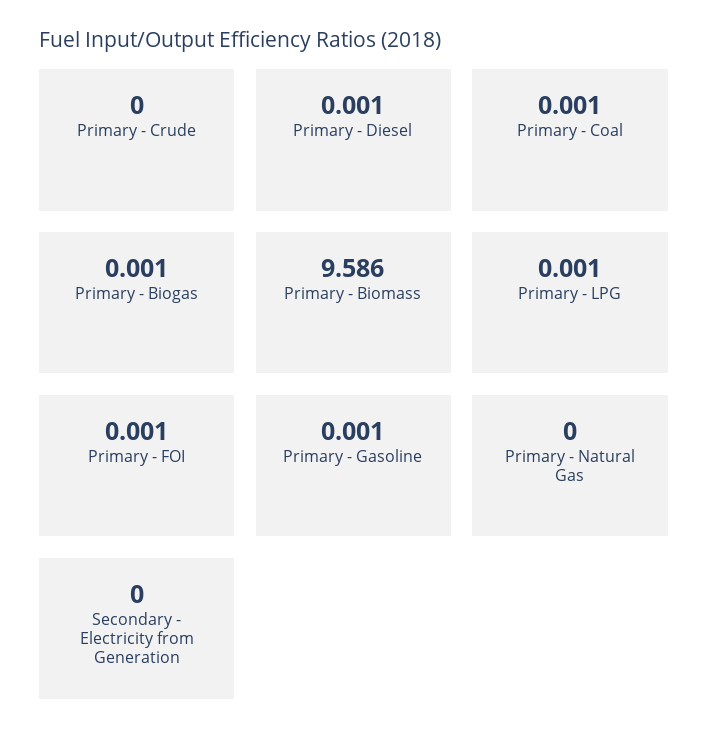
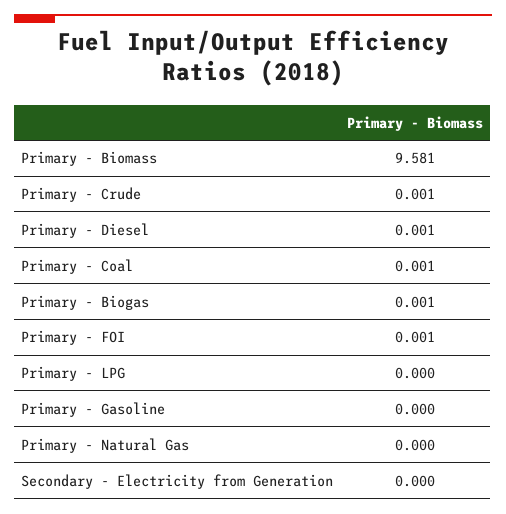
  {
-   "Primary - Crude": 0,
+   "Primary - Crude": 0.001,
    "Primary - Diesel": 0.001,
    "Primary - Coal": 0.001,
    "Primary - Biogas": 0.001,
-   "Primary - Biomass": 9.586,
+   "Primary - Biomass": 9.581,
-   "Primary - LPG": 0.001,
+   "Primary - LPG": 0,
    "Primary - FOI": 0.001,
-   "Primary - Gasoline": 0.001,
+   "Primary - Gasoline": 0,
    "Primary - Natural Gas": 0,
    "Secondary - Electricity from Generation": 0
  }

